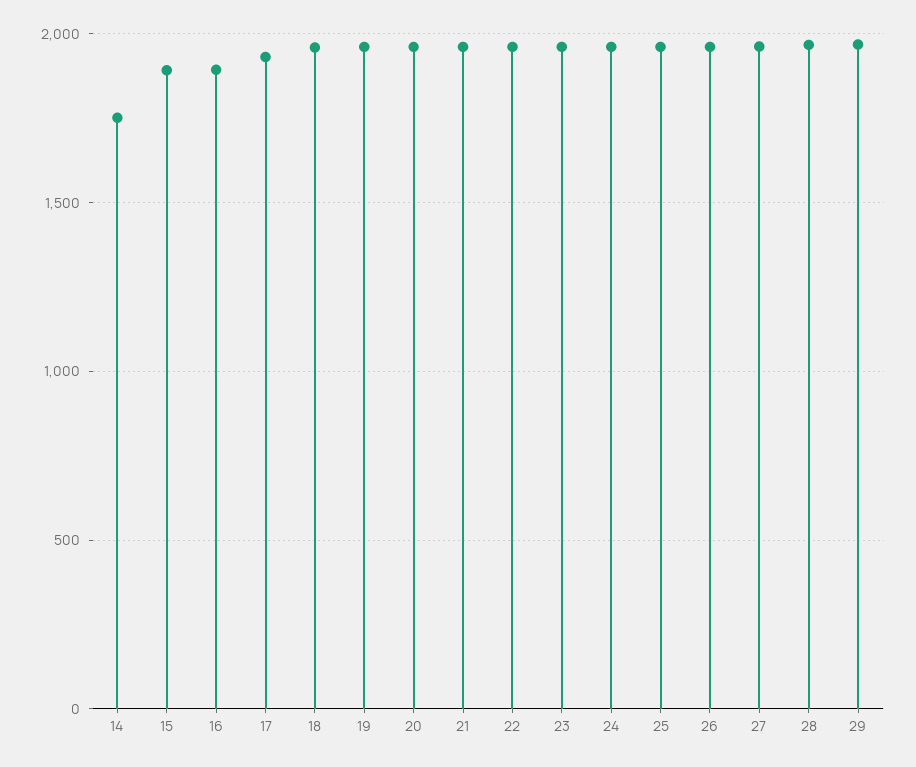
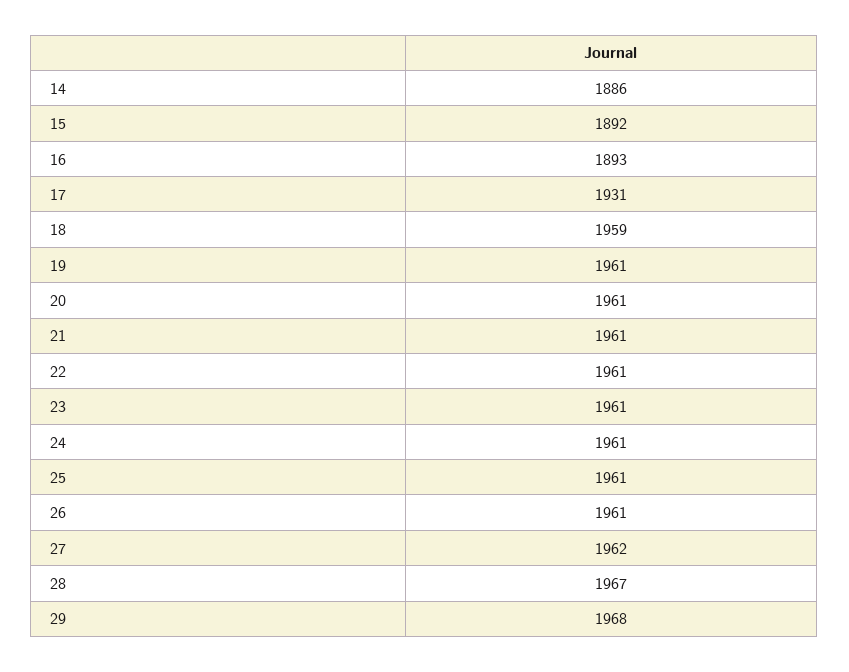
  {
-   "14": 1750,
+   "14": 1886,
    "15": 1892,
    "16": 1893,
    "17": 1931,
    "18": 1959,
    "19": 1961,
    "20": 1961,
    "21": 1961,
    "22": 1961,
    "23": 1961,
    "24": 1961,
    "25": 1961,
    "26": 1961,
    "27": 1962,
    "28": 1967,
    "29": 1968
  }

